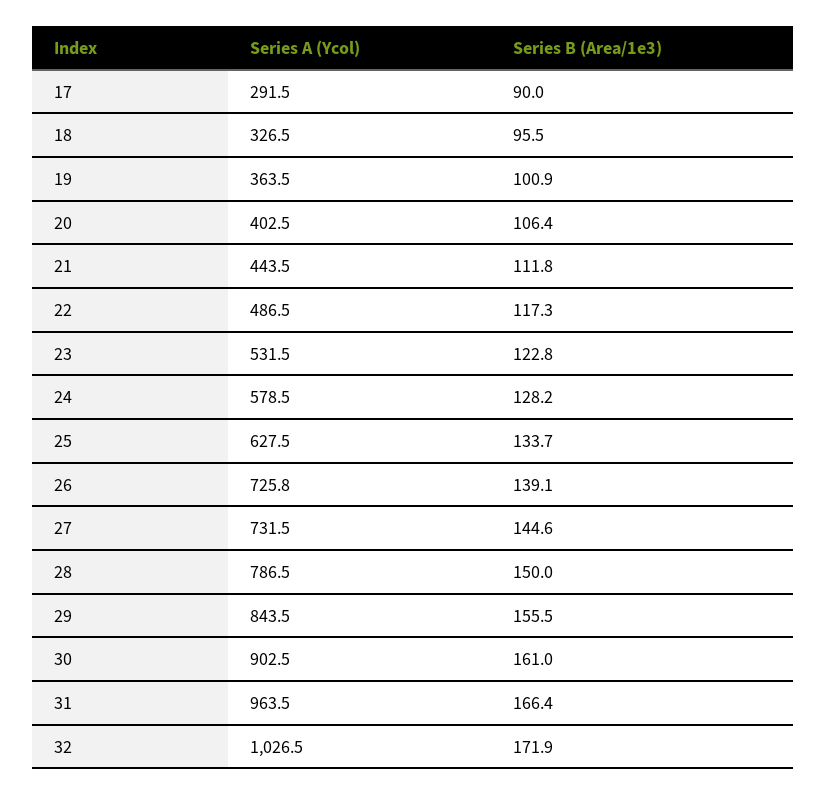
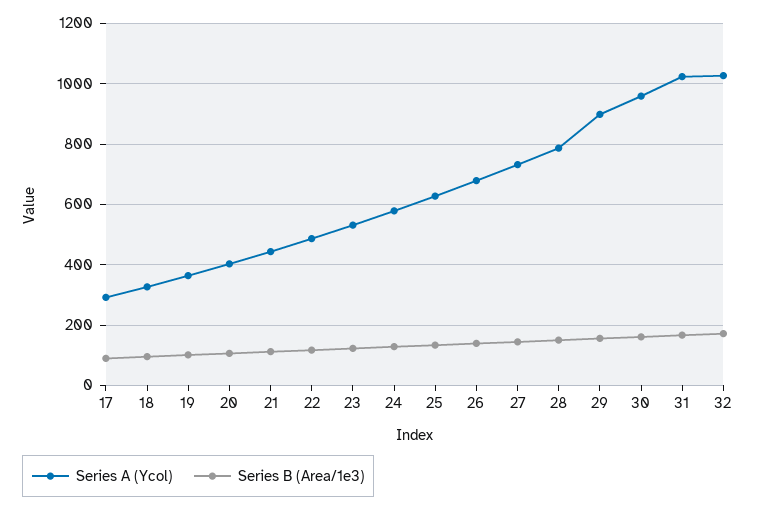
  {
    "Series A (Ycol)": {
      "17": 291.5,
      "18": 326.5,
      "19": 363.5,
      "20": 402.5,
      "21": 443.5,
      "22": 486.5,
      "23": 531.5,
      "24": 578.5,
      "25": 627.5,
-     "26": 725.8,
+     "26": 680,
      "27": 731.5,
      "28": 786.5,
-     "29": 843.5,
+     "29": 900,
-     "30": 902.5,
+     "30": 960,
-     "31": 963.5,
+     "31": 1020,
      "32": 1026.5
    },
    "Series B (Area/1e3)": {
      "17": 90,
      "18": 95.5,
      "19": 100.9,
      "20": 106.4,
      "21": 111.8,
      "22": 117.3,
      "23": 122.8,
      "24": 128.2,
      "25": 133.7,
      "26": 139.1,
      "27": 144.6,
      "28": 150,
      "29": 155.5,
      "30": 161,
      "31": 166.4,
      "32": 171.9
    }
  }

